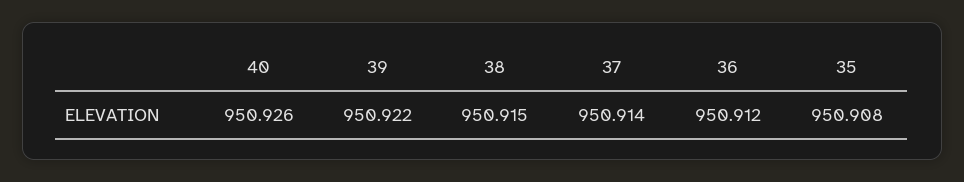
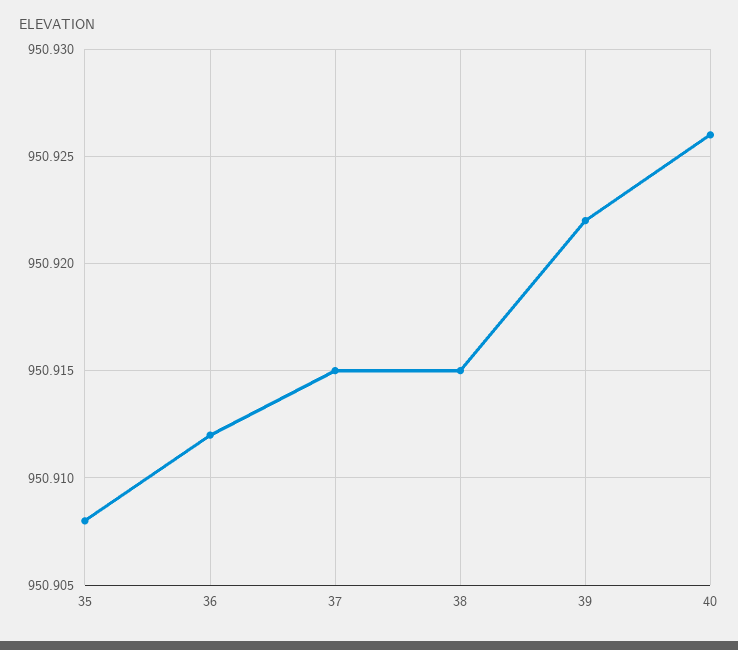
  {
    "40": 950.926,
    "39": 950.922,
    "38": 950.915,
-   "37": 950.914,
+   "37": 950.915,
    "36": 950.912,
    "35": 950.908
  }

